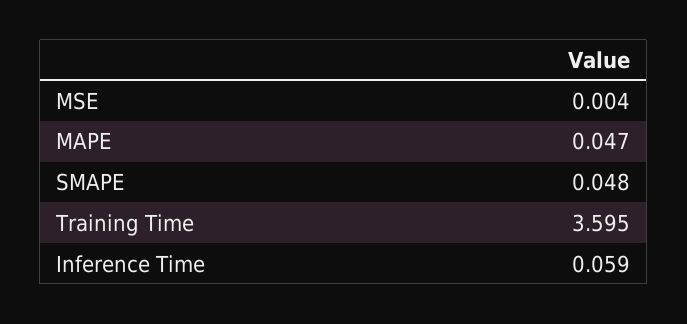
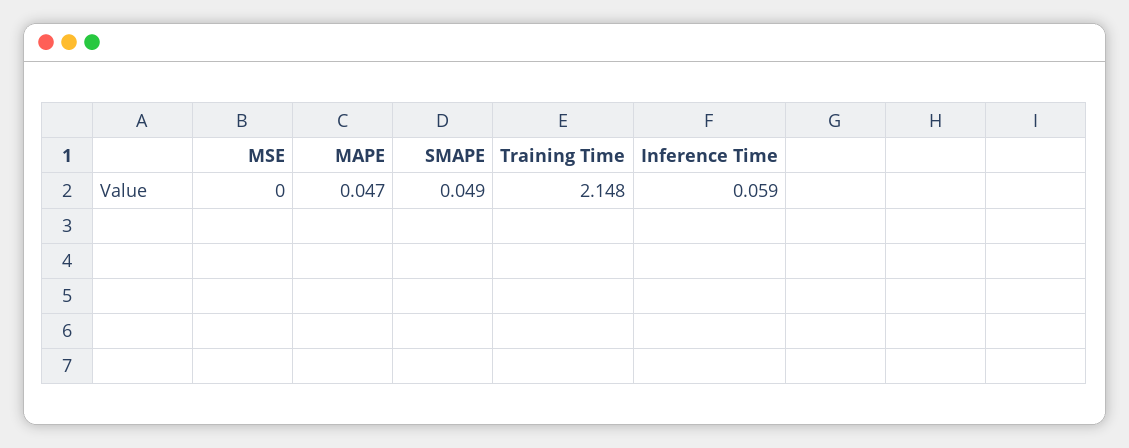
  {
-   "MSE": 0.004,
+   "MSE": 0,
    "MAPE": 0.047,
-   "SMAPE": 0.048,
+   "SMAPE": 0.049,
-   "Training Time": 3.595,
+   "Training Time": 2.148,
    "Inference Time": 0.059
  }

